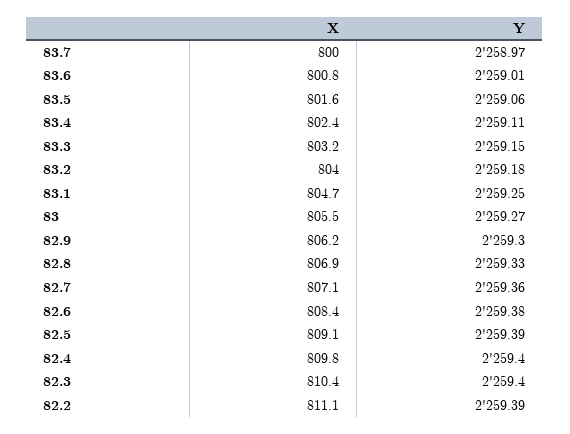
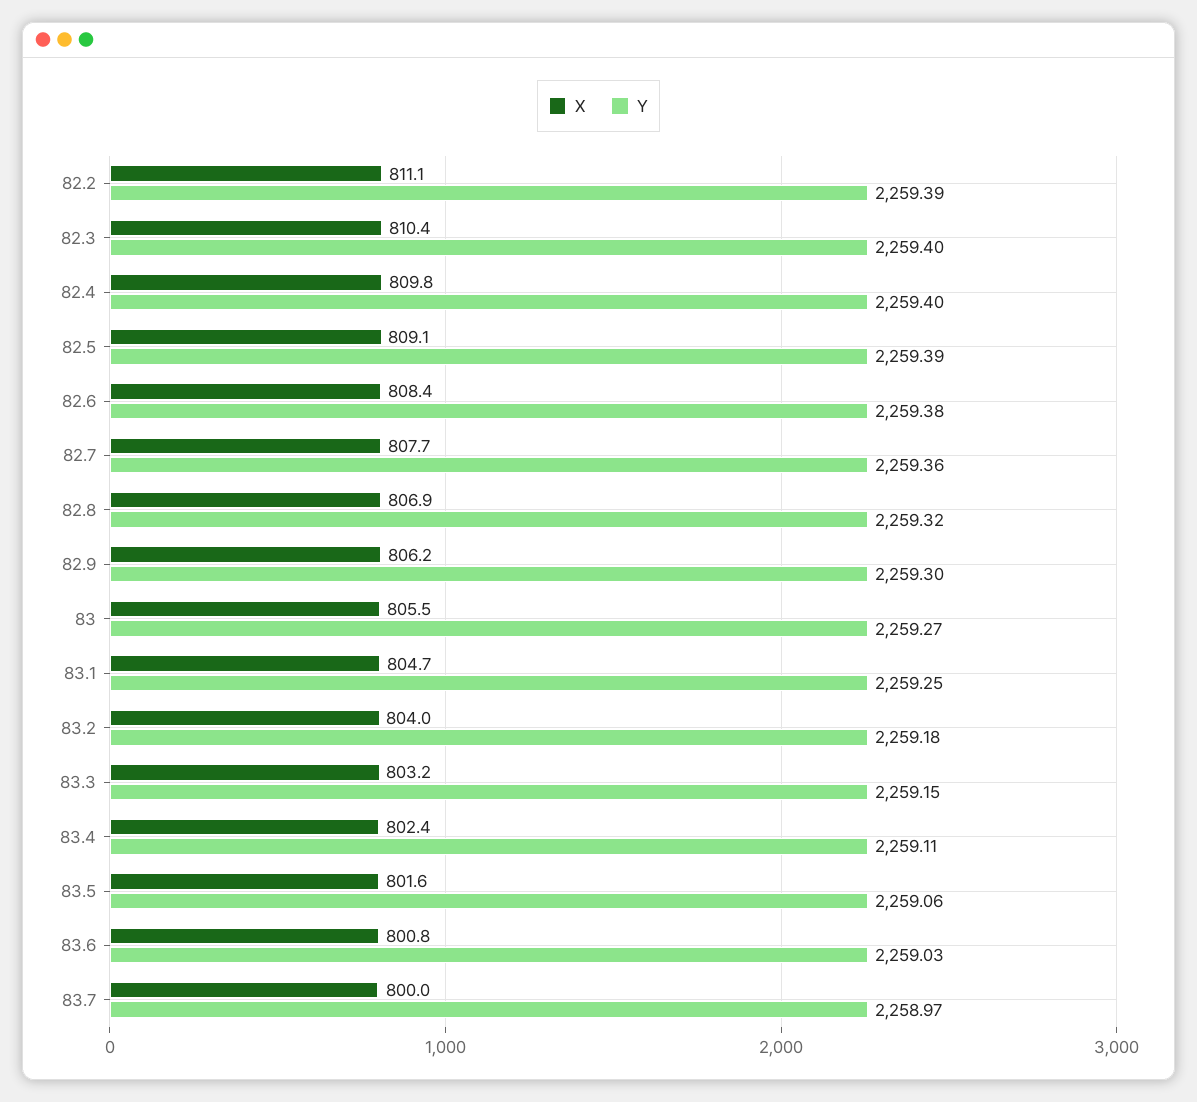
  {
    "X": {
      "83.7": 800,
      "83.6": 800.8,
      "83.5": 801.6,
      "83.4": 802.4,
      "83.3": 803.2,
      "83.2": 804,
      "83.1": 804.7,
      "83": 805.5,
      "82.9": 806.2,
      "82.8": 806.9,
-     "82.7": 807.1,
+     "82.7": 807.7,
      "82.6": 808.4,
      "82.5": 809.1,
      "82.4": 809.8,
      "82.3": 810.4,
      "82.2": 811.1
    },
    "Y": {
      "83.7": 2258.97,
-     "83.6": 2259.01,
+     "83.6": 2259.03,
      "83.5": 2259.06,
      "83.4": 2259.11,
      "83.3": 2259.15,
      "83.2": 2259.18,
      "83.1": 2259.25,
      "83": 2259.27,
      "82.9": 2259.3,
-     "82.8": 2259.33,
+     "82.8": 2259.32,
      "82.7": 2259.36,
      "82.6": 2259.38,
      "82.5": 2259.39,
      "82.4": 2259.4,
      "82.3": 2259.4,
      "82.2": 2259.39
    }
  }

